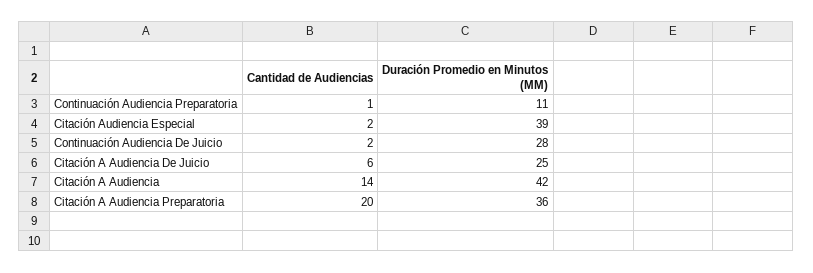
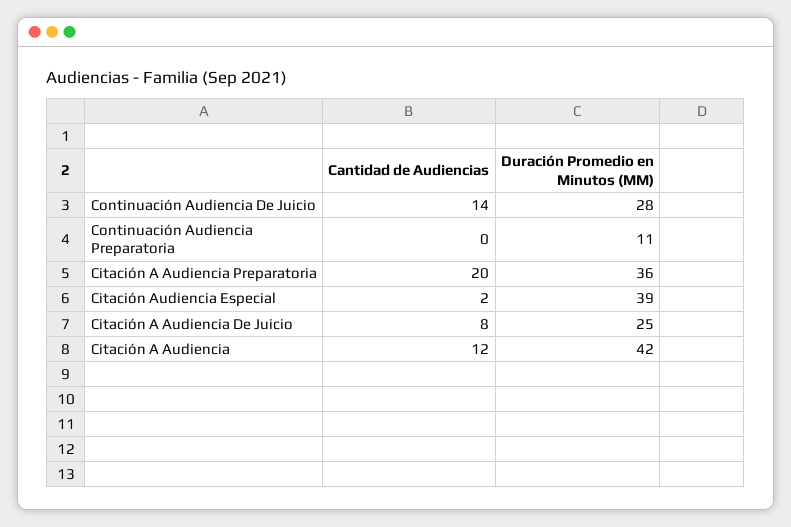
  {
    "Cantidad de Audiencias": {
-     "Continuación Audiencia Preparatoria": 1,
+     "Continuación Audiencia Preparatoria": 0,
      "Citación Audiencia Especial": 2,
-     "Continuación Audiencia De Juicio": 2,
+     "Continuación Audiencia De Juicio": 14,
-     "Citación A Audiencia De Juicio": 6,
+     "Citación A Audiencia De Juicio": 8,
-     "Citación A Audiencia": 14,
+     "Citación A Audiencia": 12,
      "Citación A Audiencia Preparatoria": 20
    },
    "Duración Promedio en Minutos (MM)": {
      "Continuación Audiencia Preparatoria": 11,
      "Citación Audiencia Especial": 39,
      "Continuación Audiencia De Juicio": 28,
      "Citación A Audiencia De Juicio": 25,
      "Citación A Audiencia": 42,
      "Citación A Audiencia Preparatoria": 36
    }
  }

